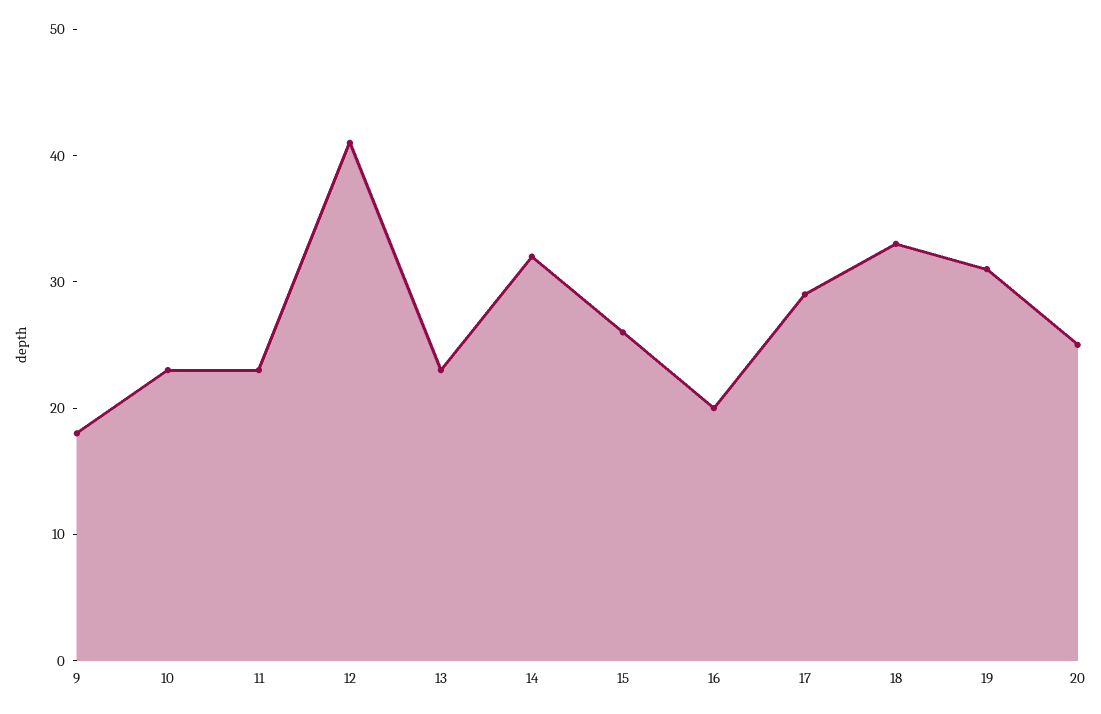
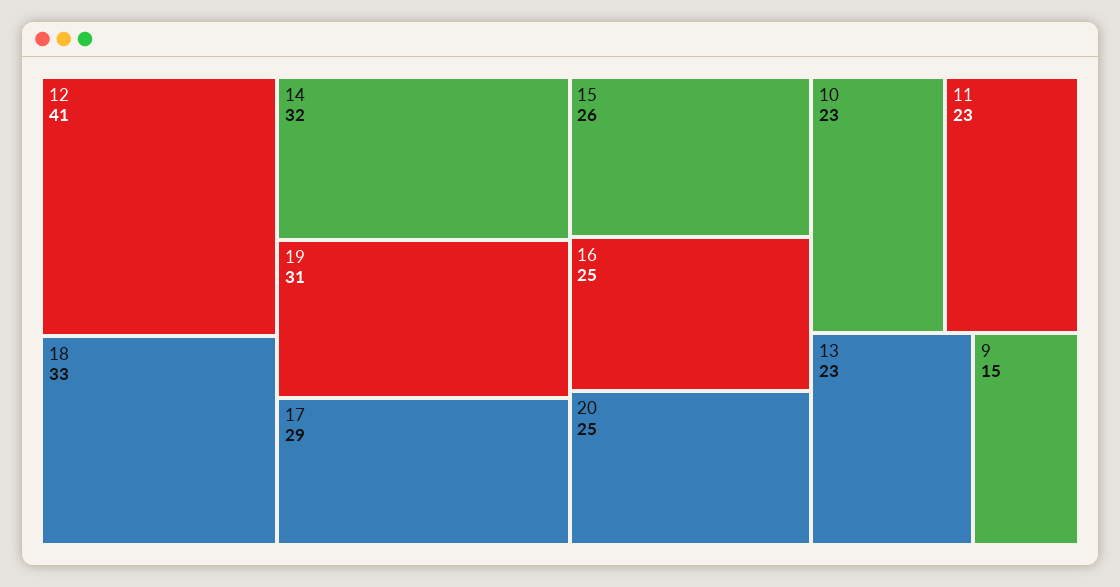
  {
-   "9": 18,
+   "9": 15,
    "10": 23,
    "11": 23,
    "12": 41,
    "13": 23,
    "14": 32,
    "15": 26,
-   "16": 20,
+   "16": 25,
    "17": 29,
    "18": 33,
    "19": 31,
    "20": 25
  }

